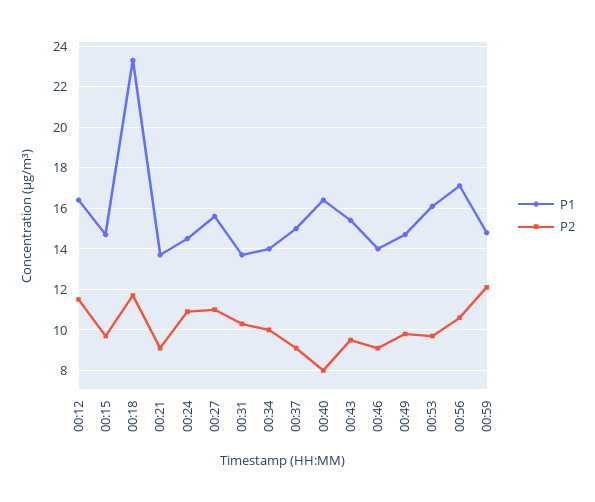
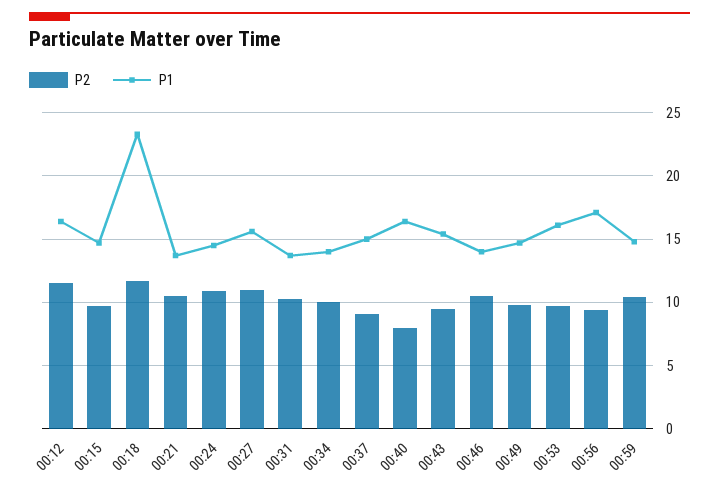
  {
    "P1": {
      "00:12": 16.5,
      "00:15": 14.5,
      "00:18": 23.5,
      "00:21": 13.5,
      "00:24": 14.5,
      "00:27": 15.5,
      "00:31": 13.5,
      "00:34": 14,
      "00:37": 15,
      "00:40": 16.5,
      "00:43": 15.5,
      "00:46": 14,
      "00:49": 14.5,
      "00:53": 16,
      "00:56": 17,
      "00:59": 15
    },
    "P2": {
      "00:12": 11.5,
      "00:15": 9.5,
      "00:18": 11.5,
-     "00:21": 9,
+     "00:21": 10.5,
      "00:24": 11,
      "00:27": 11,
      "00:31": 10.5,
      "00:34": 10,
      "00:37": 9,
      "00:40": 8,
      "00:43": 9.5,
-     "00:46": 9,
+     "00:46": 10.5,
      "00:49": 10,
      "00:53": 9.5,
-     "00:56": 10.5,
+     "00:56": 9.5,
-     "00:59": 12
+     "00:59": 10.5
    }
  }

